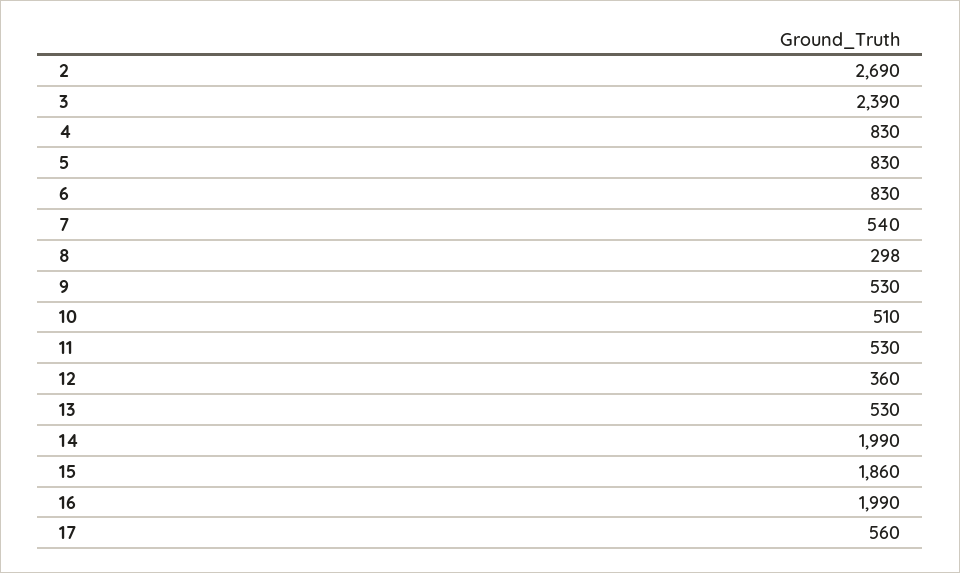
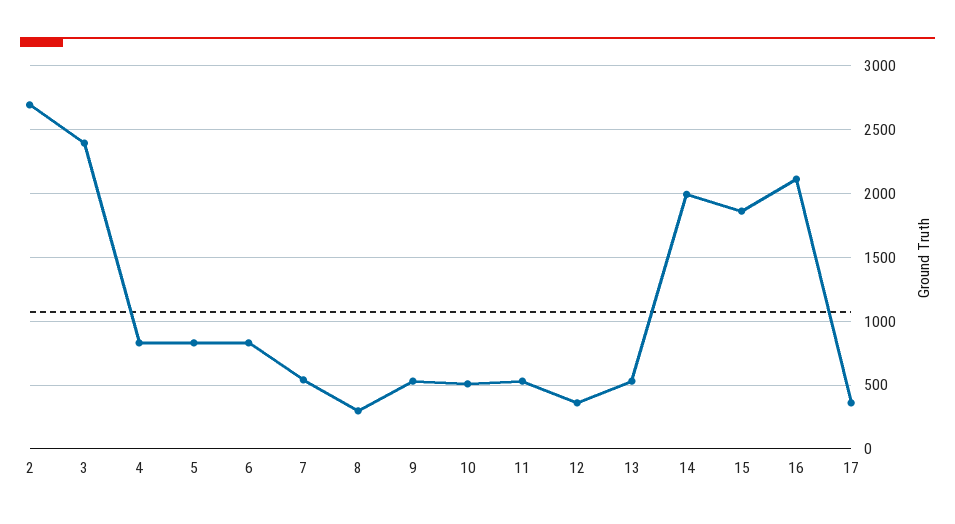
  {
    "2": 2690,
    "3": 2390,
    "4": 830,
    "5": 830,
    "6": 830,
    "7": 540,
    "8": 298,
    "9": 530,
    "10": 510,
    "11": 530,
    "12": 360,
    "13": 530,
    "14": 1990,
    "15": 1860,
-   "16": 1990,
+   "16": 2100,
-   "17": 560
+   "17": 350
  }

